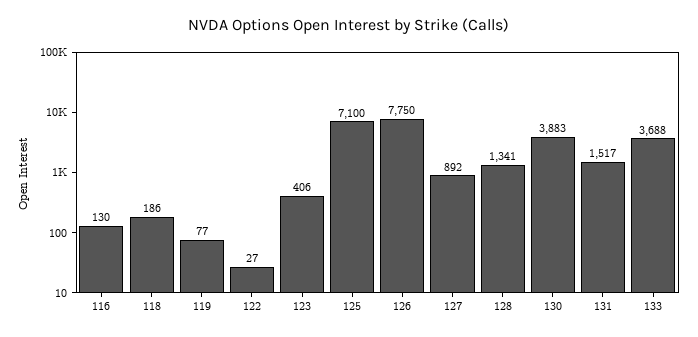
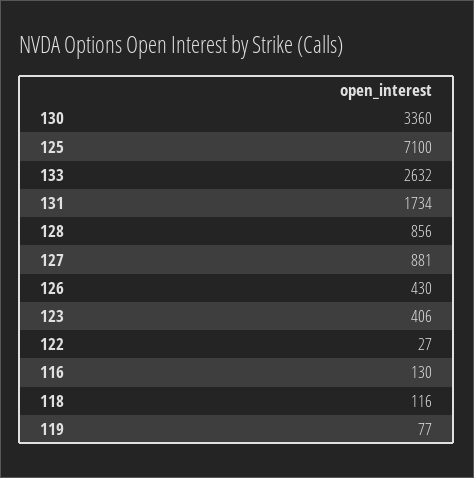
  {
    "116": 130,
-   "118": 186,
+   "118": 116,
    "119": 77,
    "122": 27,
    "123": 406,
    "125": 7100,
-   "126": 7750,
+   "126": 430,
-   "127": 892,
+   "127": 881,
-   "128": 1341,
+   "128": 856,
-   "130": 3883,
+   "130": 3360,
-   "131": 1517,
+   "131": 1734,
-   "133": 3688
+   "133": 2632
  }

